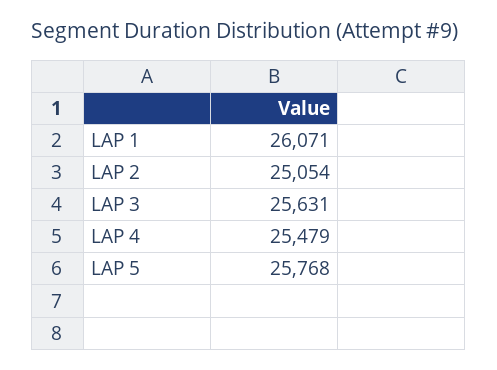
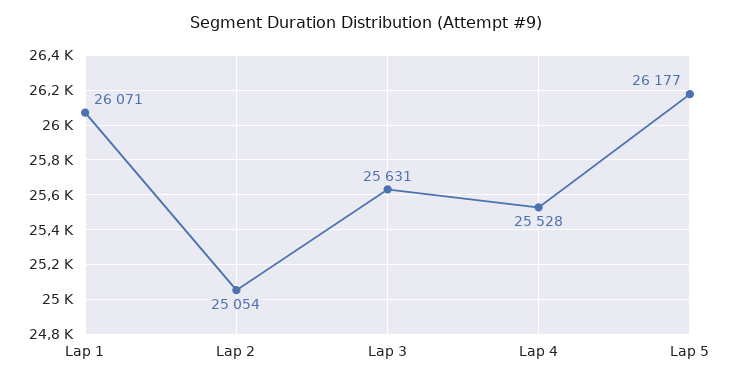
  {
    "LAP 1": 26071,
    "LAP 2": 25054,
    "LAP 3": 25631,
-   "LAP 4": 25479,
+   "LAP 4": 25528,
-   "LAP 5": 25768
+   "LAP 5": 26177
  }

